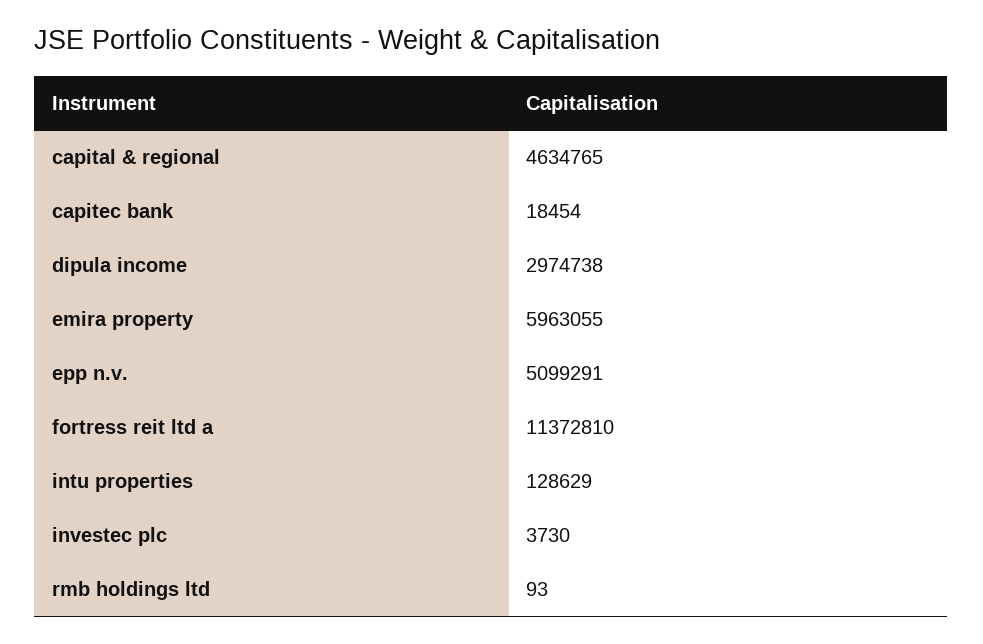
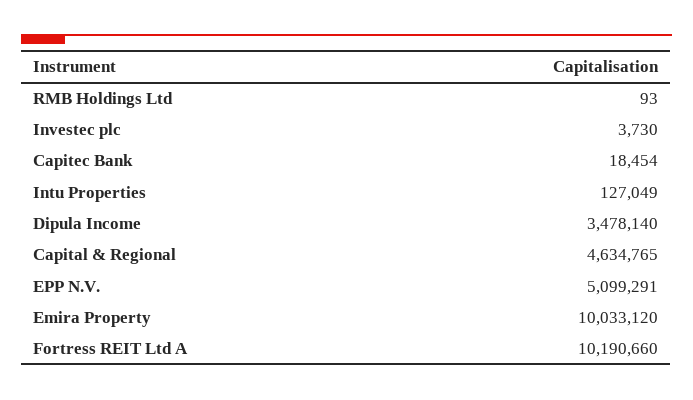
  {
    "capital & regional": 4634765,
    "capitec bank": 18454,
-   "dipula income": 2974738,
+   "dipula income": 3478140,
-   "emira property": 5963055,
+   "emira property": 10033120,
    "epp n.v.": 5099291,
-   "fortress reit ltd a": 11372810,
+   "fortress reit ltd a": 10190660,
-   "intu properties": 128629,
+   "intu properties": 127049,
    "investec plc": 3730,
    "rmb holdings ltd": 93
  }

